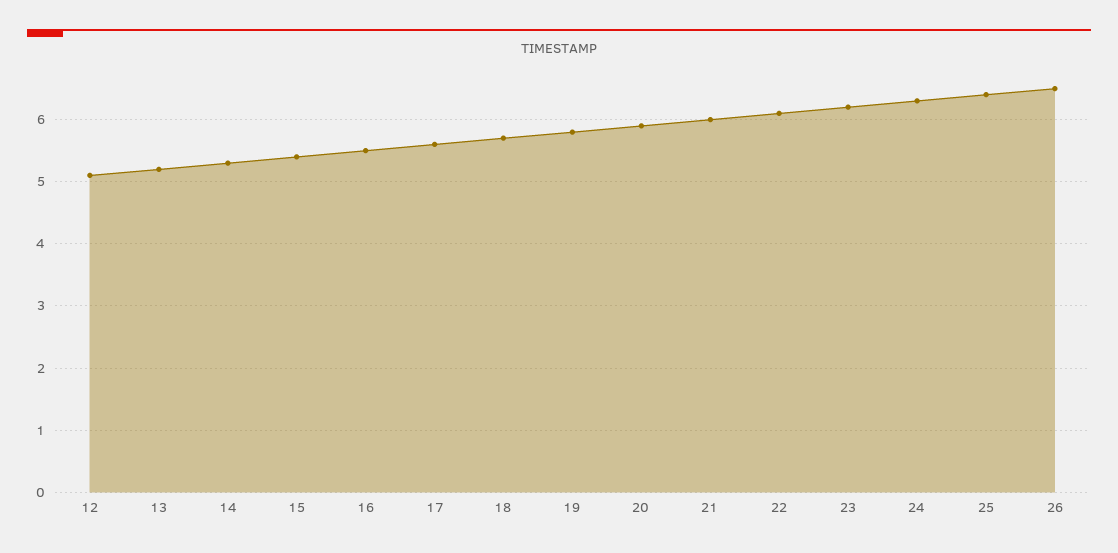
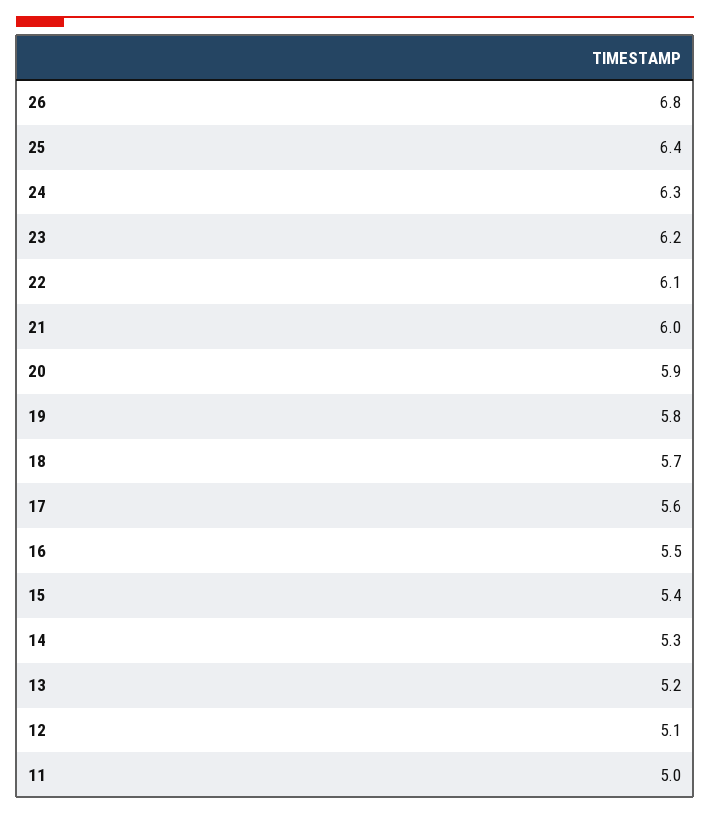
  {
    "12": 5.1,
    "13": 5.2,
    "14": 5.3,
    "15": 5.4,
    "16": 5.5,
    "17": 5.6,
    "18": 5.7,
    "19": 5.8,
    "20": 5.9,
    "21": 6,
    "22": 6.1,
    "23": 6.2,
    "24": 6.3,
    "25": 6.4,
-   "26": 6.5
+   "26": 6.8,
+   "11": 5
  }

